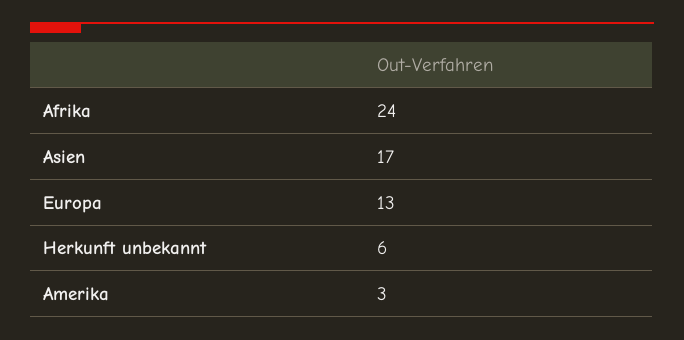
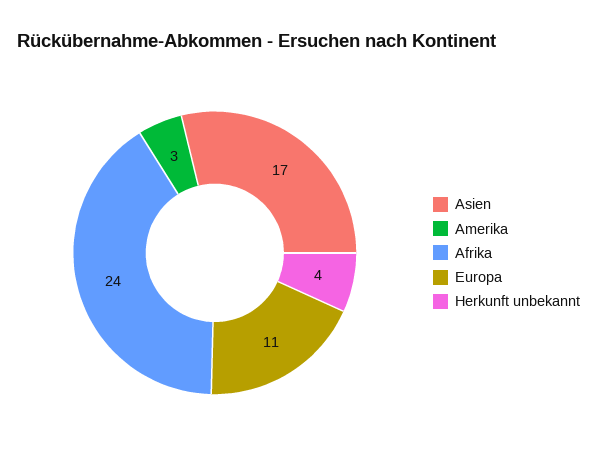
  {
    "Afrika": 24,
    "Asien": 17,
-   "Europa": 13,
+   "Europa": 11,
-   "Herkunft unbekannt": 6,
+   "Herkunft unbekannt": 4,
    "Amerika": 3
  }

